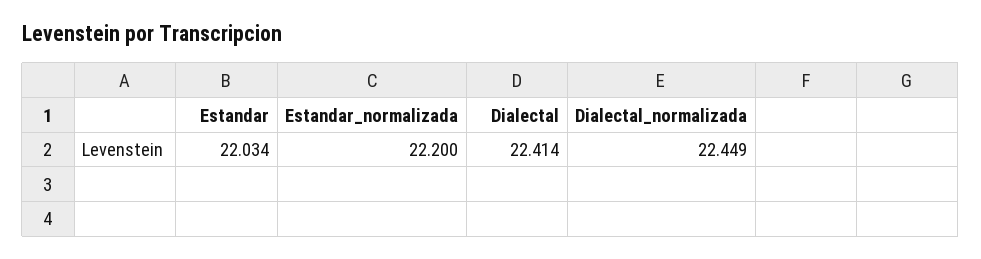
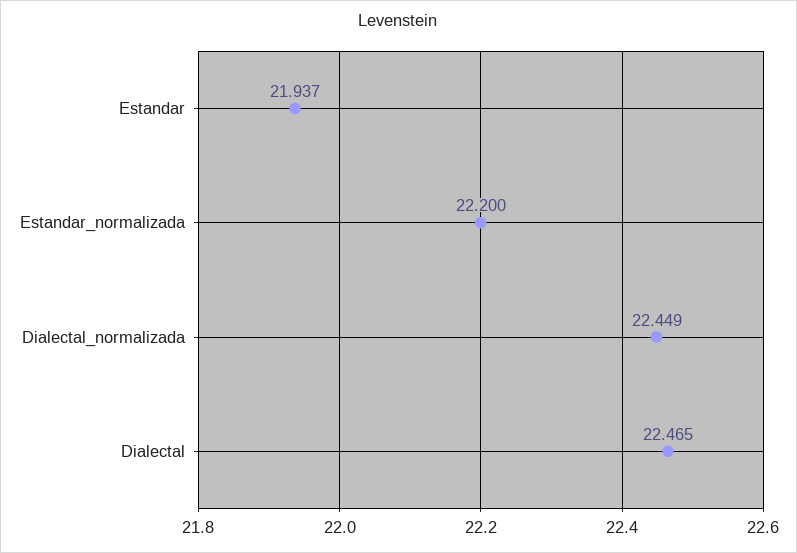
  {
-   "Estandar": 22.034,
+   "Estandar": 21.937,
    "Estandar_normalizada": 22.2,
-   "Dialectal": 22.414,
+   "Dialectal": 22.465,
    "Dialectal_normalizada": 22.449
  }

